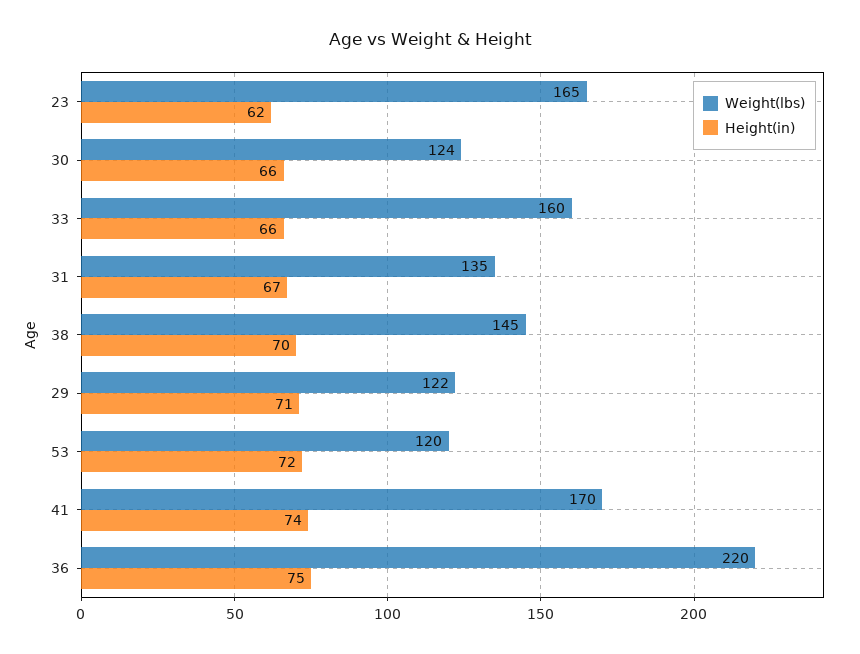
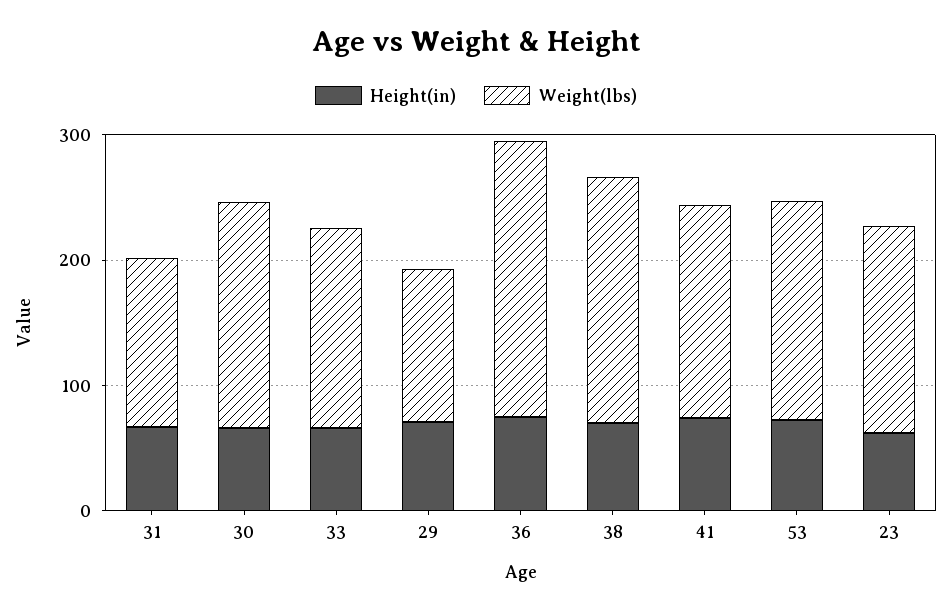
  {
    "Weight(lbs)": {
      "23": 165,
-     "30": 124,
+     "30": 180,
      "33": 160,
      "31": 135,
-     "38": 145,
+     "38": 200,
      "29": 122,
-     "53": 120,
+     "53": 180,
      "41": 170,
      "36": 220
    },
    "Height(in)": {
      "23": 62,
      "30": 66,
      "33": 66,
      "31": 67,
      "38": 70,
      "29": 71,
      "53": 72,
      "41": 74,
      "36": 75
    }
  }

